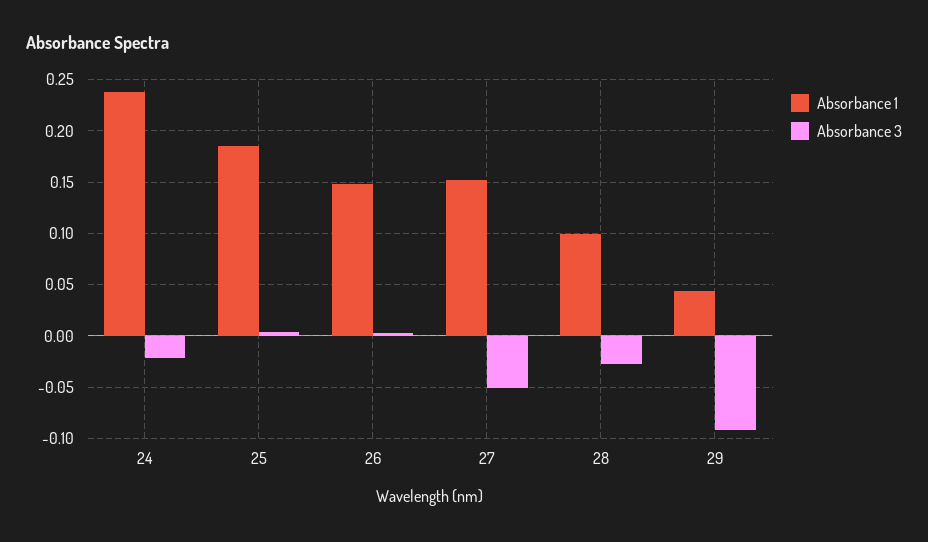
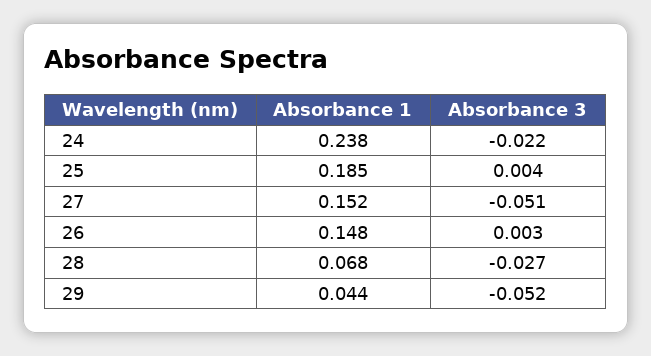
  {
    "Absorbance 1": {
      "24": 0.238,
      "25": 0.185,
      "26": 0.148,
      "27": 0.152,
-     "28": 0.1,
+     "28": 0.068,
      "29": 0.044
    },
    "Absorbance 3": {
      "24": -0.022,
      "25": 0.004,
      "26": 0.003,
      "27": -0.051,
      "28": -0.027,
-     "29": -0.09
+     "29": -0.052
    }
  }

